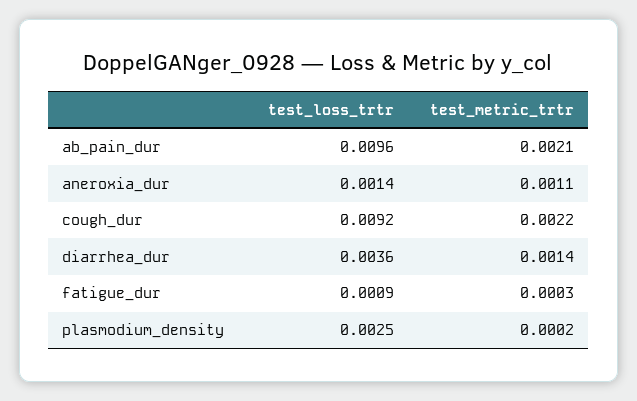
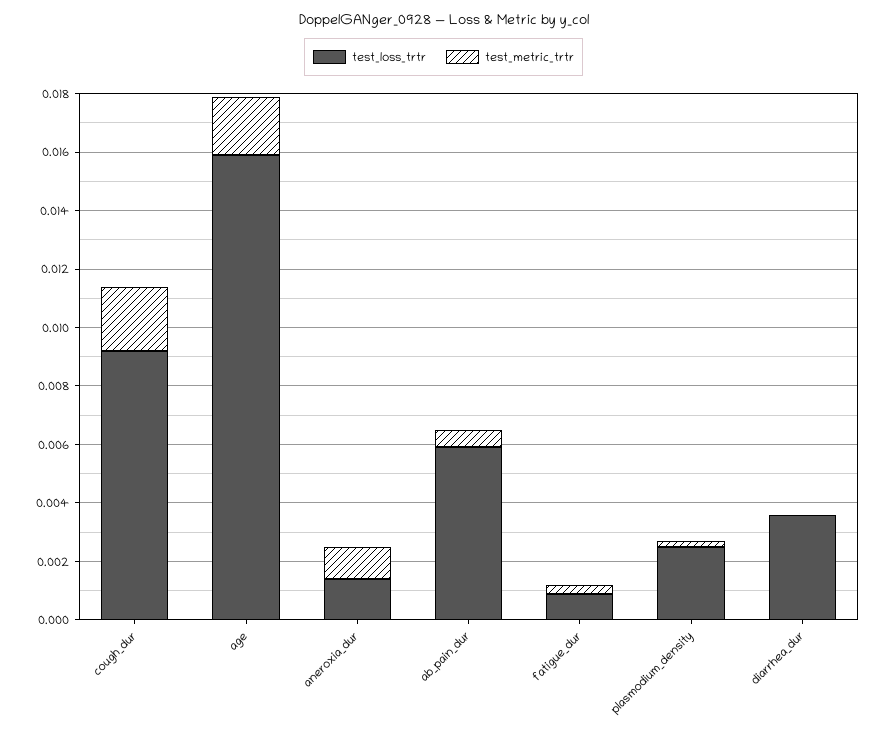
  {
    "test_loss_trtr": {
-     "ab_pain_dur": 0.0096,
+     "ab_pain_dur": 0.006,
      "aneroxia_dur": 0.0014,
      "cough_dur": 0.0092,
      "diarrhea_dur": 0.0036,
      "fatigue_dur": 0.0009,
-     "plasmodium_density": 0.0025
+     "plasmodium_density": 0.0025,
+     "age": 0.016
    },
    "test_metric_trtr": {
-     "ab_pain_dur": 0.0021,
+     "ab_pain_dur": 0.0005,
      "aneroxia_dur": 0.0011,
      "cough_dur": 0.0022,
-     "diarrhea_dur": 0.0014,
+     "diarrhea_dur": 0,
      "fatigue_dur": 0.0003,
-     "plasmodium_density": 0.0002
+     "plasmodium_density": 0.0002,
+     "age": 0.002
    }
  }

